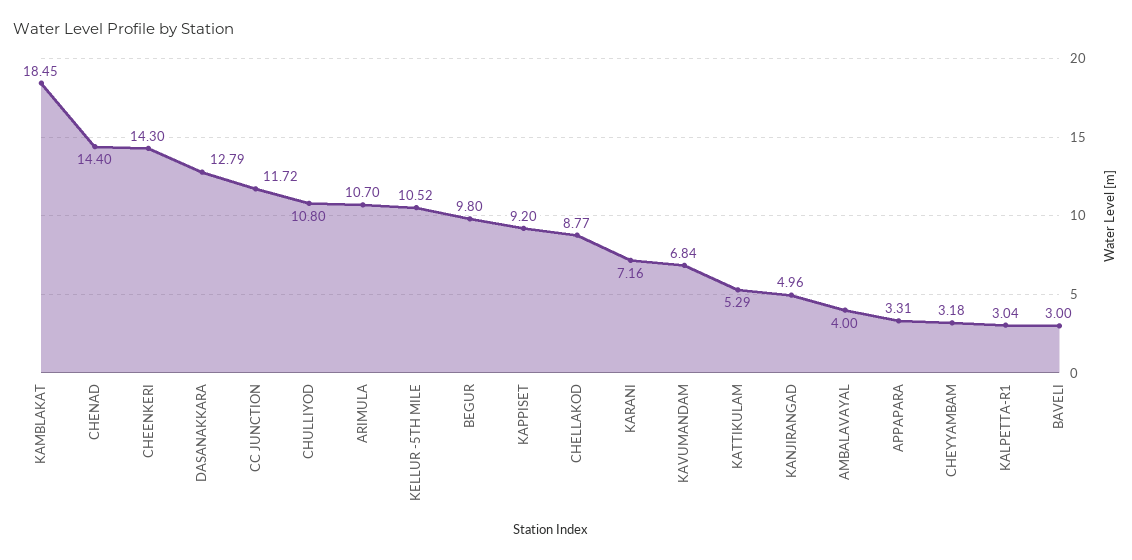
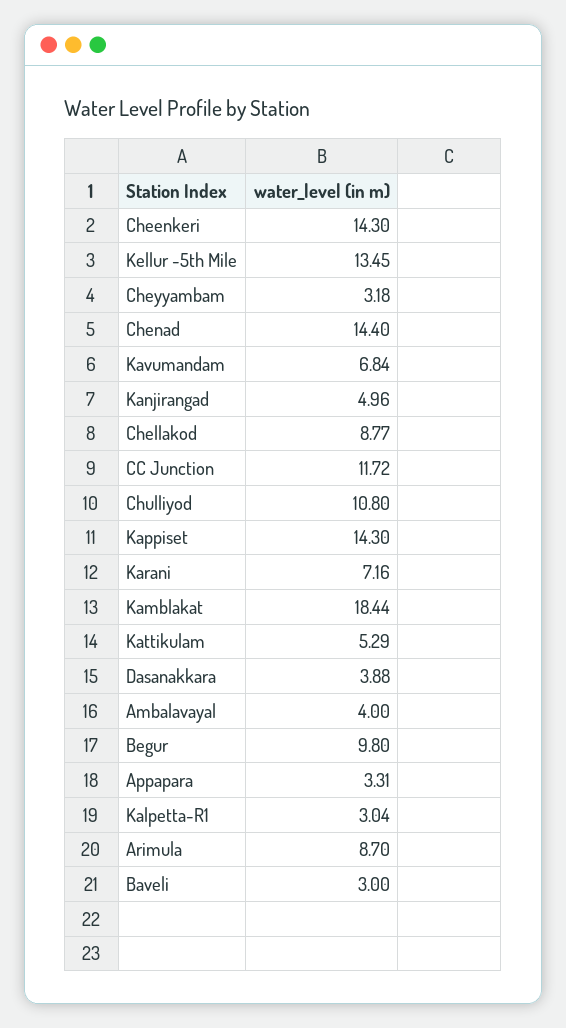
  {
-   "KAMBLAKAT": 18.45,
+   "KAMBLAKAT": 18.44,
    "CHENAD": 14.4,
    "CHEENKERI": 14.3,
-   "DASANAKKARA": 12.79,
+   "DASANAKKARA": 3.88,
    "CC JUNCTION": 11.72,
    "CHULLIYOD": 10.8,
-   "ARIMULA": 10.7,
+   "ARIMULA": 8.7,
-   "KELLUR -5TH MILE": 10.52,
+   "KELLUR -5TH MILE": 13.45,
    "BEGUR": 9.8,
-   "KAPPISET": 9.2,
+   "KAPPISET": 14.3,
    "CHELLAKOD": 8.77,
    "KARANI": 7.16,
    "KAVUMANDAM": 6.84,
    "KATTIKULAM": 5.29,
    "KANJIRANGAD": 4.96,
    "AMBALAVAYAL": 4,
    "APPAPARA": 3.31,
    "CHEYYAMBAM": 3.18,
    "KALPETTA-R1": 3.04,
    "BAVELI": 3
  }

